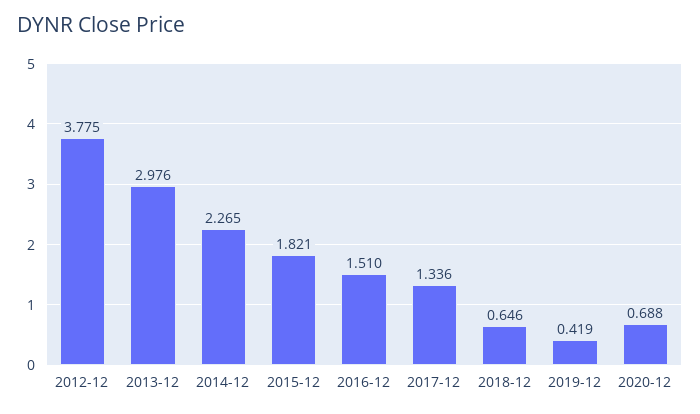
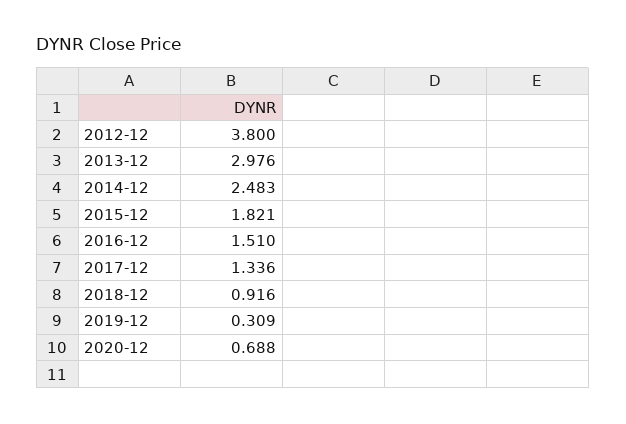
  {
-   "2012-12": 3.775,
+   "2012-12": 3.8,
    "2013-12": 2.976,
-   "2014-12": 2.265,
+   "2014-12": 2.483,
    "2015-12": 1.821,
    "2016-12": 1.51,
    "2017-12": 1.336,
-   "2018-12": 0.646,
+   "2018-12": 0.916,
-   "2019-12": 0.419,
+   "2019-12": 0.309,
    "2020-12": 0.688
  }

